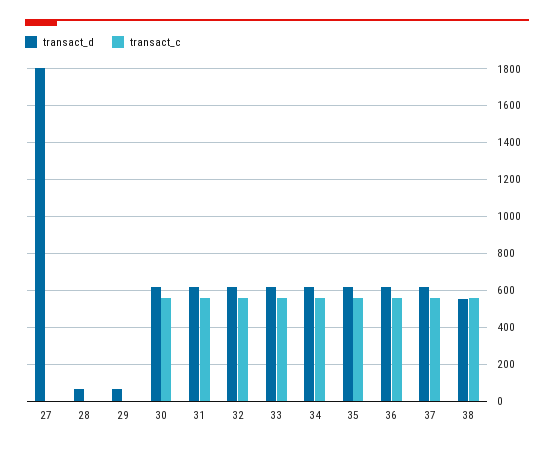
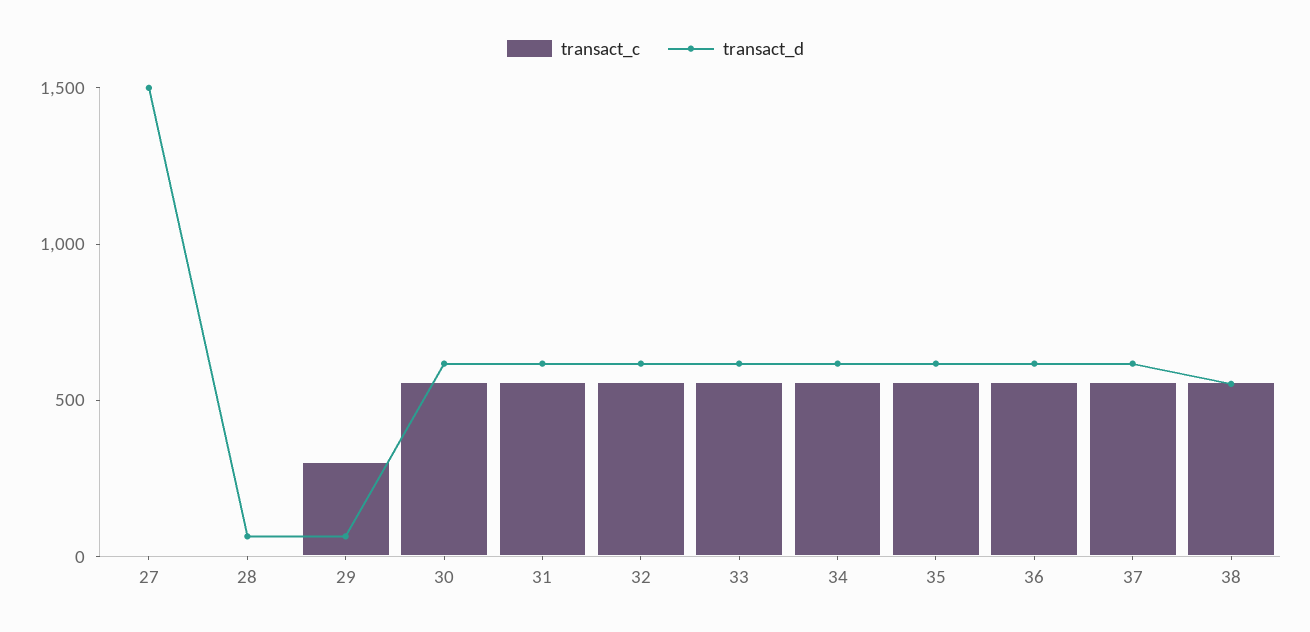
  {
    "transact_d": {
-     "27": 1800,
+     "27": 1500,
      "28": 50,
      "29": 50,
      "30": 600,
      "31": 600,
      "32": 600,
      "33": 600,
      "34": 600,
      "35": 600,
      "36": 600,
      "37": 600,
      "38": 550
    },
    "transact_c": {
      "27": 0,
      "28": 0,
-     "29": 0,
+     "29": 300,
      "30": 550,
      "31": 550,
      "32": 550,
      "33": 550,
      "34": 550,
      "35": 550,
      "36": 550,
      "37": 550,
      "38": 550
    }
  }

